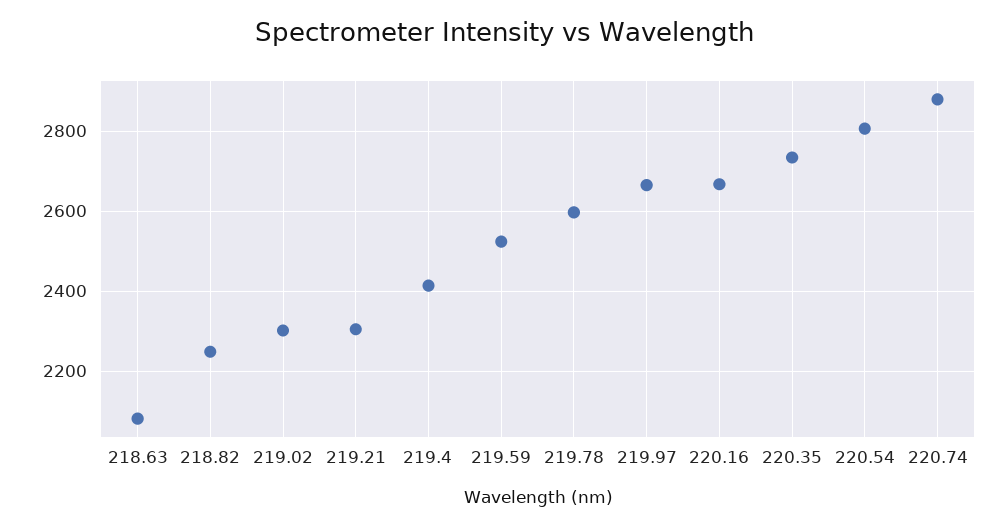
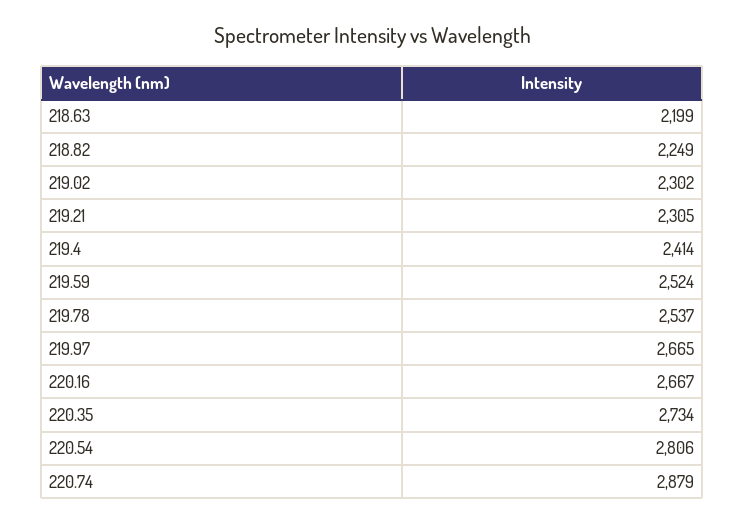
  {
-   "218.63": 2080,
+   "218.63": 2199,
    "218.82": 2249,
    "219.02": 2302,
    "219.21": 2305,
    "219.4": 2414,
    "219.59": 2524,
-   "219.78": 2600,
+   "219.78": 2537,
    "219.97": 2665,
    "220.16": 2667,
    "220.35": 2734,
    "220.54": 2806,
    "220.74": 2879
  }

